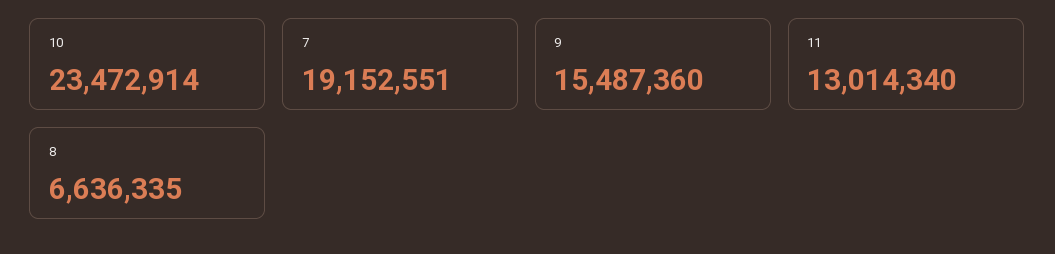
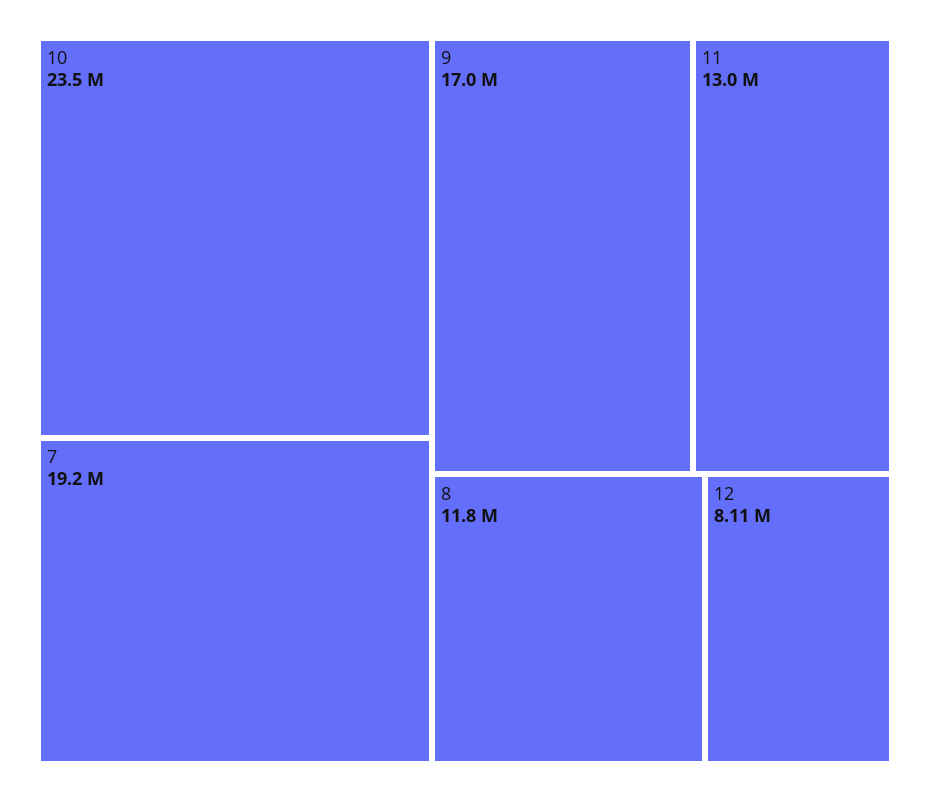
  {
    "10": 23472914,
    "7": 19152551,
-   "9": 15487360,
+   "9": 17000000,
    "11": 13014340,
-   "8": 6636335
+   "8": 11800000,
+   "12": 8110000
  }

